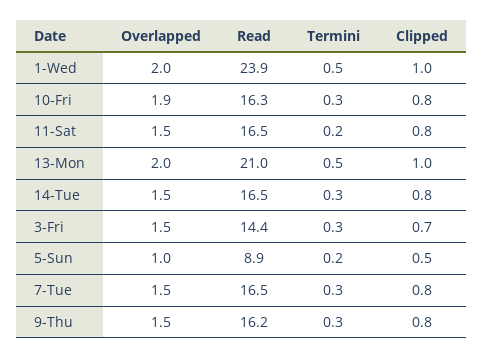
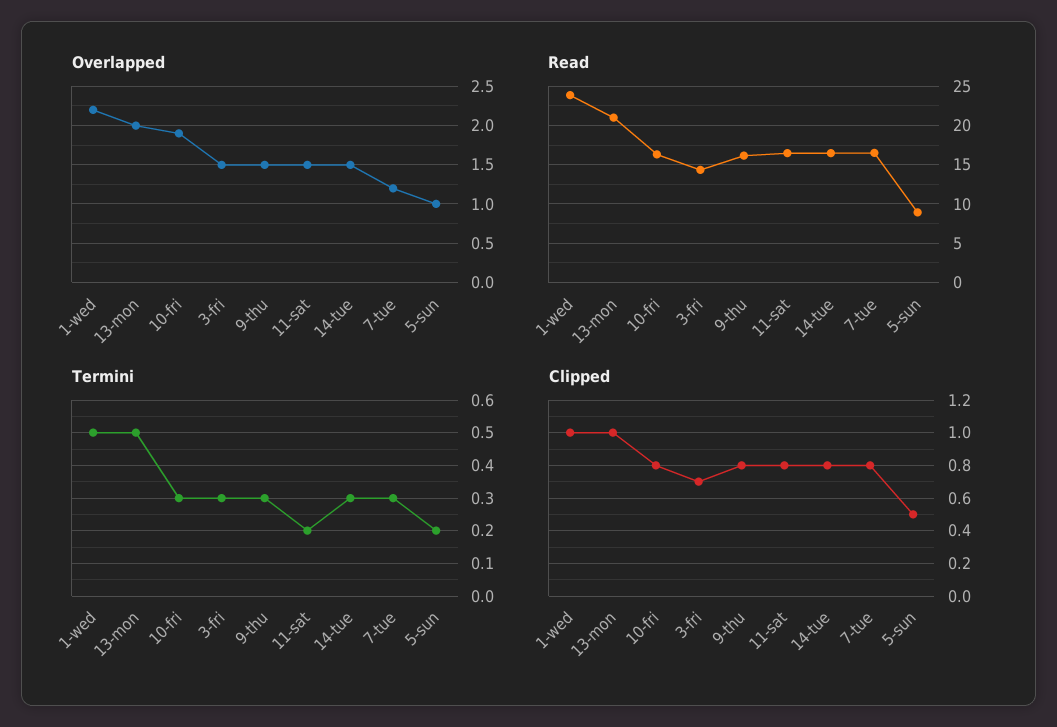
  {
    "Overlapped": {
-     "1-Wed": 2,
+     "1-Wed": 2.2,
      "10-Fri": 1.9,
      "11-Sat": 1.5,
      "13-Mon": 2,
      "14-Tue": 1.5,
      "3-Fri": 1.5,
      "5-Sun": 1,
-     "7-Tue": 1.5,
+     "7-Tue": 1.2,
      "9-Thu": 1.5
    },
    "Read": {
      "1-Wed": 23.9,
      "10-Fri": 16.3,
      "11-Sat": 16.5,
      "13-Mon": 21,
      "14-Tue": 16.5,
      "3-Fri": 14.4,
      "5-Sun": 8.9,
      "7-Tue": 16.5,
      "9-Thu": 16.2
    },
    "Termini": {
      "1-Wed": 0.5,
      "10-Fri": 0.3,
      "11-Sat": 0.2,
      "13-Mon": 0.5,
      "14-Tue": 0.3,
      "3-Fri": 0.3,
      "5-Sun": 0.2,
      "7-Tue": 0.3,
      "9-Thu": 0.3
    },
    "Clipped": {
      "1-Wed": 1,
      "10-Fri": 0.8,
      "11-Sat": 0.8,
      "13-Mon": 1,
      "14-Tue": 0.8,
      "3-Fri": 0.7,
      "5-Sun": 0.5,
      "7-Tue": 0.8,
      "9-Thu": 0.8
    }
  }

